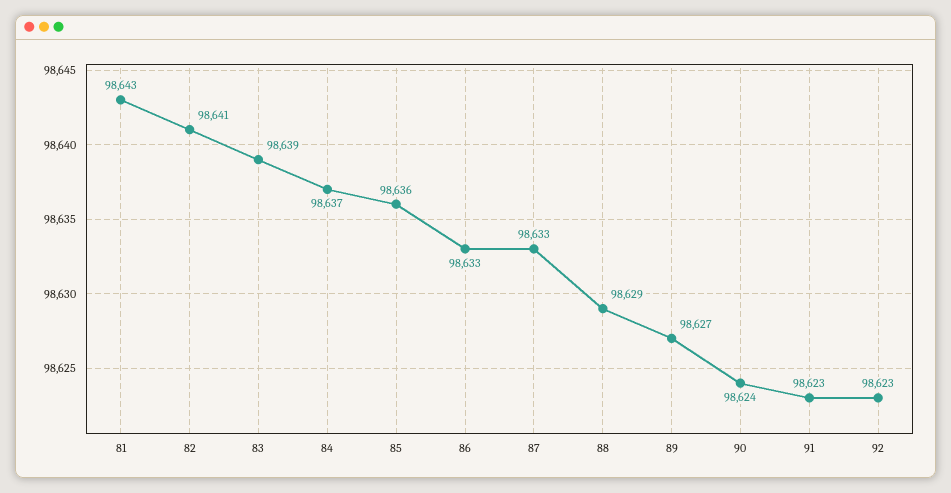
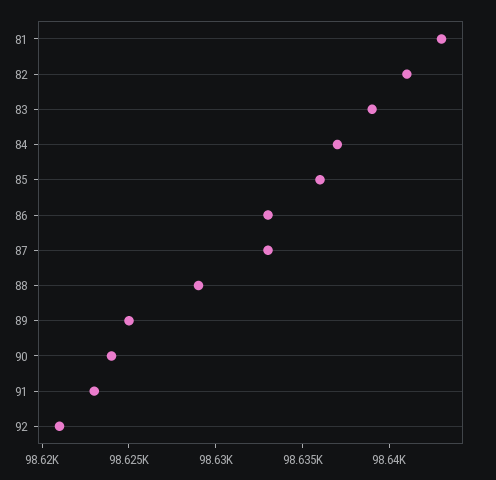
  {
    "81": 98643,
    "82": 98641,
    "83": 98639,
    "84": 98637,
    "85": 98636,
    "86": 98633,
    "87": 98633,
    "88": 98629,
-   "89": 98627,
+   "89": 98625,
    "90": 98624,
    "91": 98623,
-   "92": 98623
+   "92": 98621
  }

